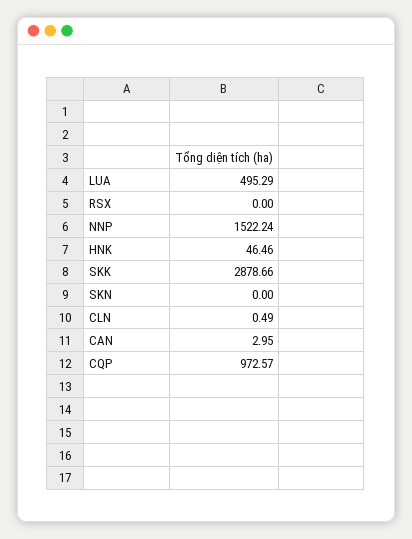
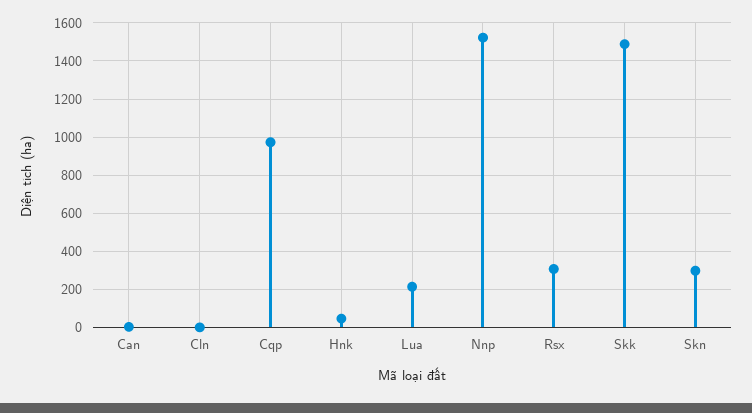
  {
-   "LUA": 495.29,
+   "LUA": 200,
-   "RSX": 0,
+   "RSX": 300,
    "NNP": 1522.24,
    "HNK": 46.46,
-   "SKK": 2878.66,
+   "SKK": 1500,
-   "SKN": 0,
+   "SKN": 300,
    "CLN": 0.49,
    "CAN": 2.95,
    "CQP": 972.57
  }

